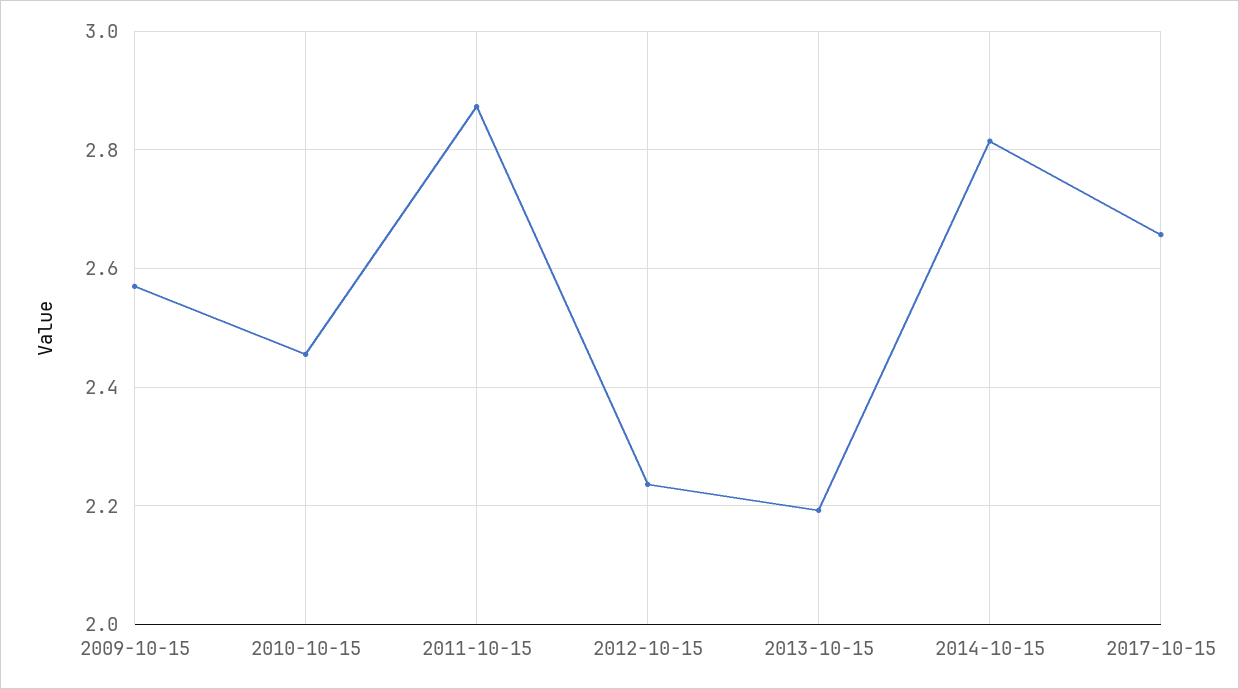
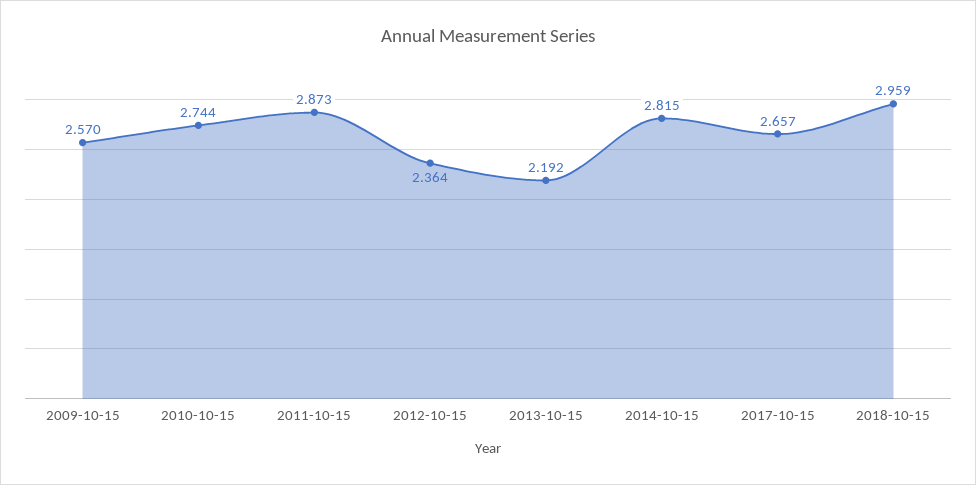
  {
    "2009-10-15": 2.57,
-   "2010-10-15": 2.46,
+   "2010-10-15": 2.744,
    "2011-10-15": 2.873,
-   "2012-10-15": 2.24,
+   "2012-10-15": 2.364,
    "2013-10-15": 2.192,
    "2014-10-15": 2.815,
-   "2017-10-15": 2.657
+   "2017-10-15": 2.657,
+   "2018-10-15": 2.959
  }

